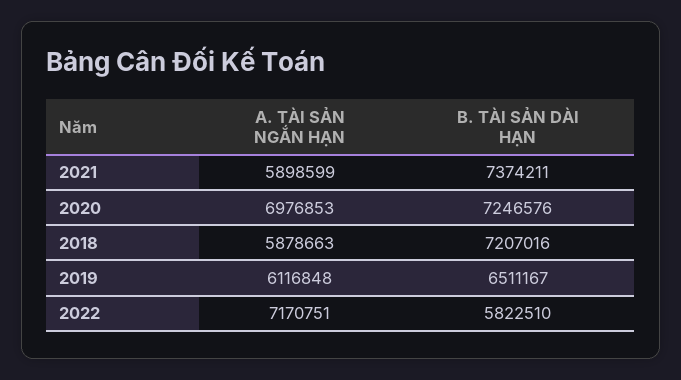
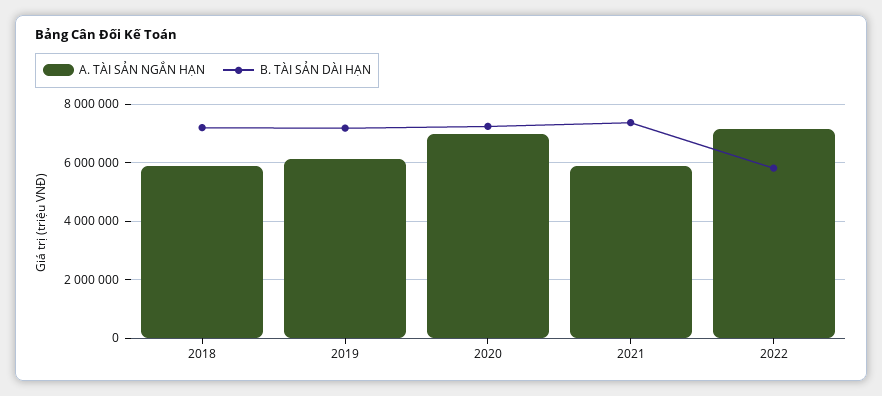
  {
    "A. TÀI SẢN NGẮN HẠN": {
      "2021": 5898599,
      "2020": 6976853,
      "2018": 5878663,
      "2019": 6116848,
      "2022": 7170751
    },
    "B. TÀI SẢN DÀI HẠN": {
      "2021": 7374211,
      "2020": 7246576,
      "2018": 7207016,
-     "2019": 6511167,
+     "2019": 7250000,
      "2022": 5822510
    }
  }

